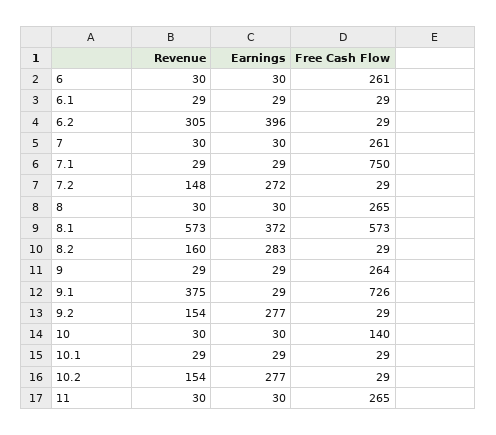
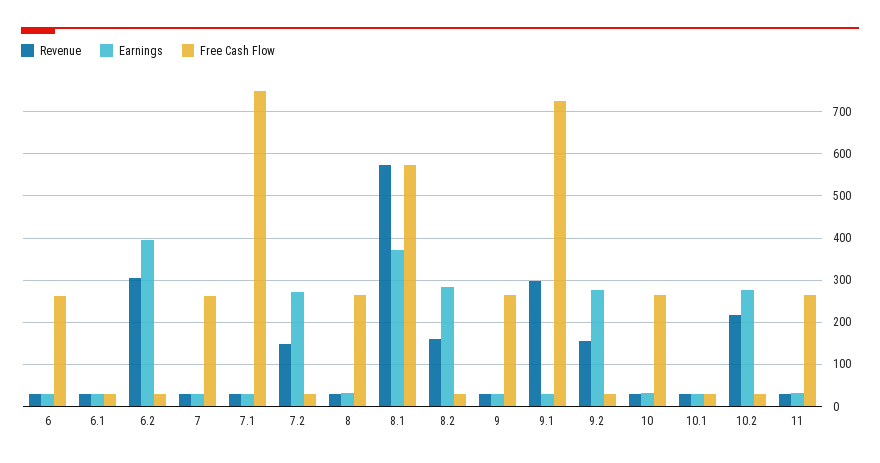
  {
    "Revenue": {
      "6": 30,
      "6.1": 29,
      "6.2": 305,
      "7": 30,
      "7.1": 29,
      "7.2": 148,
      "8": 30,
      "8.1": 573,
      "8.2": 160,
      "9": 29,
-     "9.1": 375,
+     "9.1": 300,
      "9.2": 154,
      "10": 30,
      "10.1": 29,
-     "10.2": 154,
+     "10.2": 220,
      "11": 30
    },
    "Earnings": {
      "6": 30,
      "6.1": 29,
      "6.2": 396,
      "7": 30,
      "7.1": 29,
      "7.2": 272,
      "8": 30,
      "8.1": 372,
      "8.2": 283,
      "9": 29,
      "9.1": 29,
      "9.2": 277,
      "10": 30,
      "10.1": 29,
      "10.2": 277,
      "11": 30
    },
    "Free Cash Flow": {
      "6": 261,
      "6.1": 29,
      "6.2": 29,
      "7": 261,
      "7.1": 750,
      "7.2": 29,
      "8": 265,
      "8.1": 573,
      "8.2": 29,
      "9": 264,
      "9.1": 726,
      "9.2": 29,
-     "10": 140,
+     "10": 260,
      "10.1": 29,
      "10.2": 29,
      "11": 265
    }
  }

